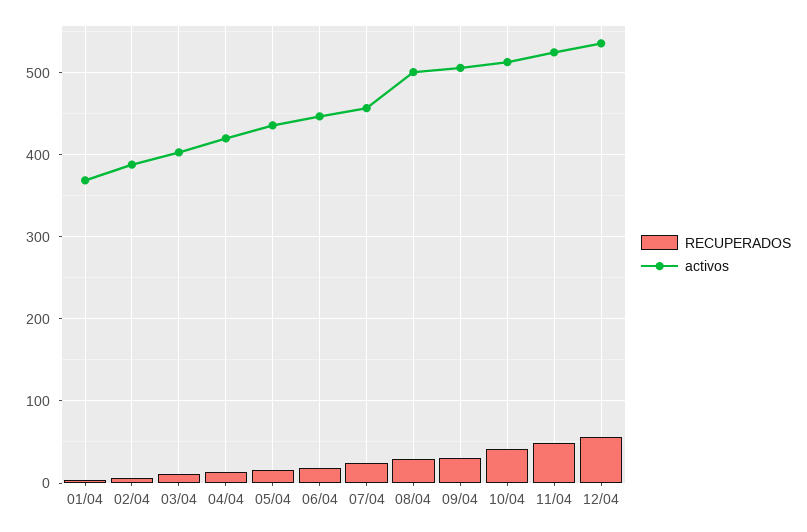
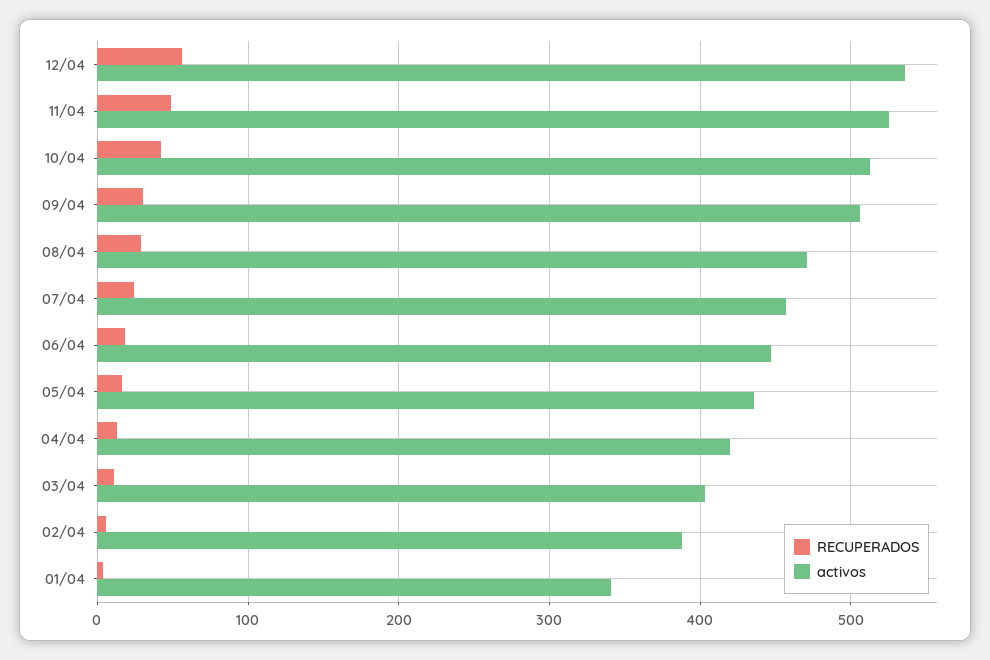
  {
    "RECUPERADOS": {
      "01/04": 0,
      "02/04": 10,
      "03/04": 10,
      "04/04": 10,
      "05/04": 20,
      "06/04": 20,
      "07/04": 20,
      "08/04": 30,
      "09/04": 30,
      "10/04": 40,
      "11/04": 50,
      "12/04": 60
    },
    "activos": {
-     "01/04": 370,
+     "01/04": 340,
      "02/04": 390,
      "03/04": 400,
      "04/04": 420,
      "05/04": 440,
      "06/04": 450,
      "07/04": 460,
-     "08/04": 500,
+     "08/04": 470,
      "09/04": 510,
      "10/04": 510,
      "11/04": 530,
      "12/04": 540
    }
  }

